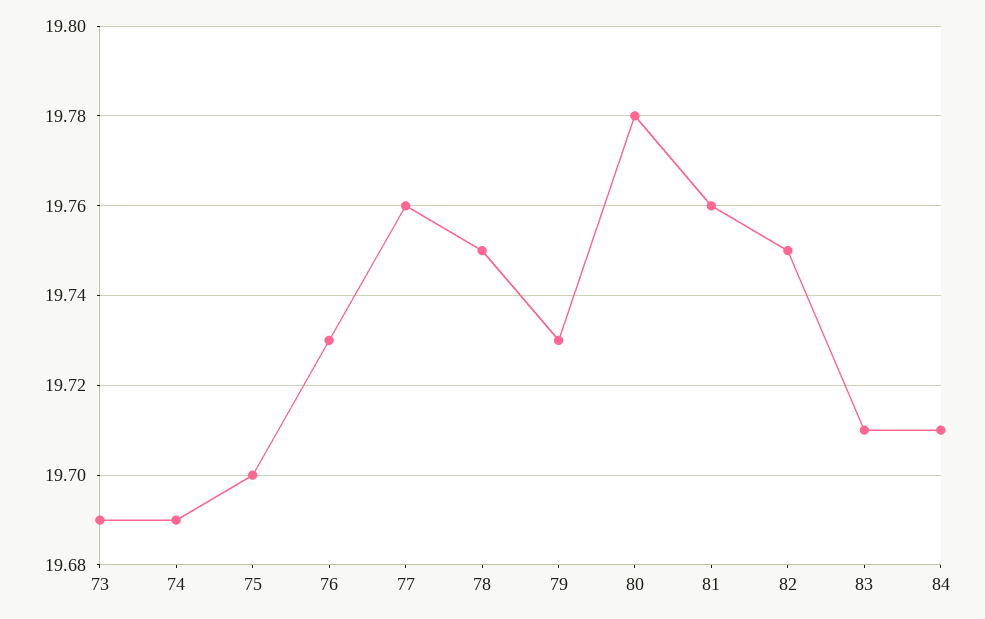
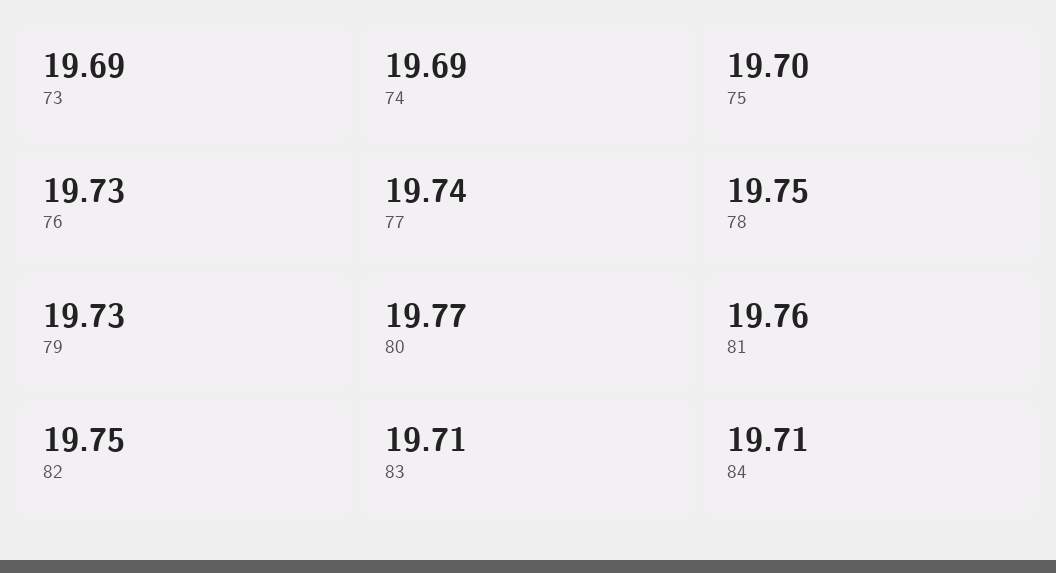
  {
    "73": 19.69,
    "74": 19.69,
    "75": 19.7,
    "76": 19.73,
-   "77": 19.76,
+   "77": 19.74,
    "78": 19.75,
    "79": 19.73,
-   "80": 19.78,
+   "80": 19.77,
    "81": 19.76,
    "82": 19.75,
    "83": 19.71,
    "84": 19.71
  }

